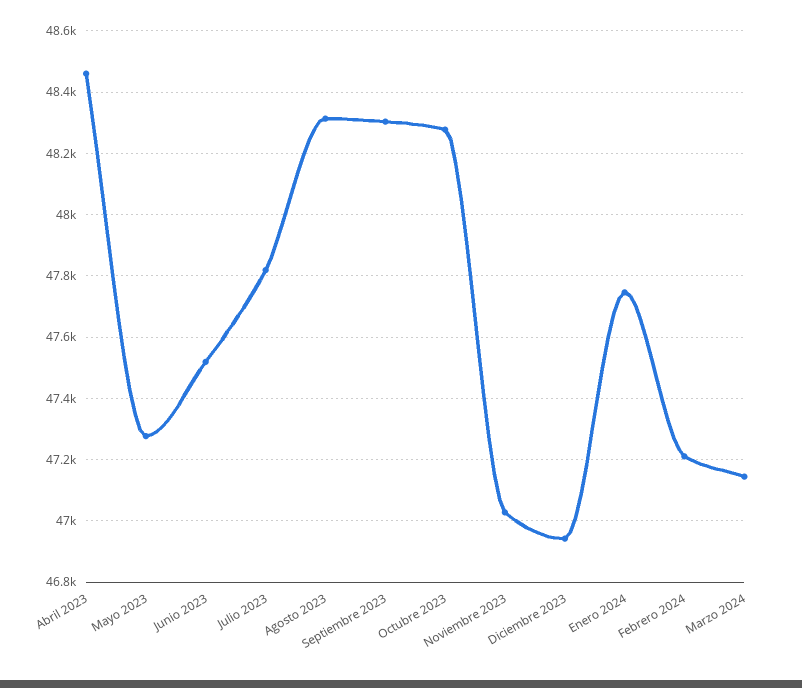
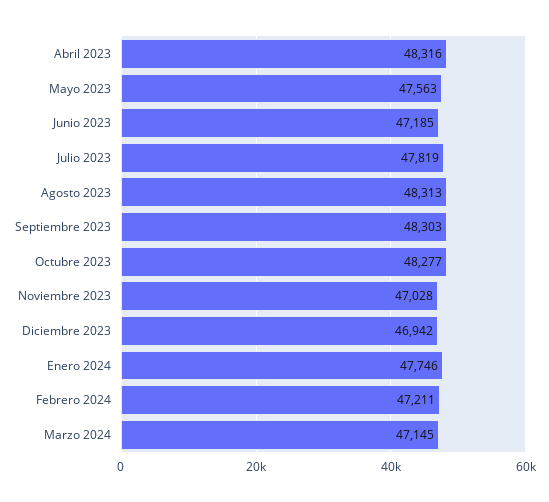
  {
-   "Abril 2023": 48460,
+   "Abril 2023": 48316,
-   "Mayo 2023": 47280,
+   "Mayo 2023": 47563,
-   "Junio 2023": 47520,
+   "Junio 2023": 47185,
    "Julio 2023": 47819,
    "Agosto 2023": 48313,
    "Septiembre 2023": 48303,
    "Octubre 2023": 48277,
    "Noviembre 2023": 47028,
    "Diciembre 2023": 46942,
    "Enero 2024": 47746,
    "Febrero 2024": 47211,
    "Marzo 2024": 47145
  }

